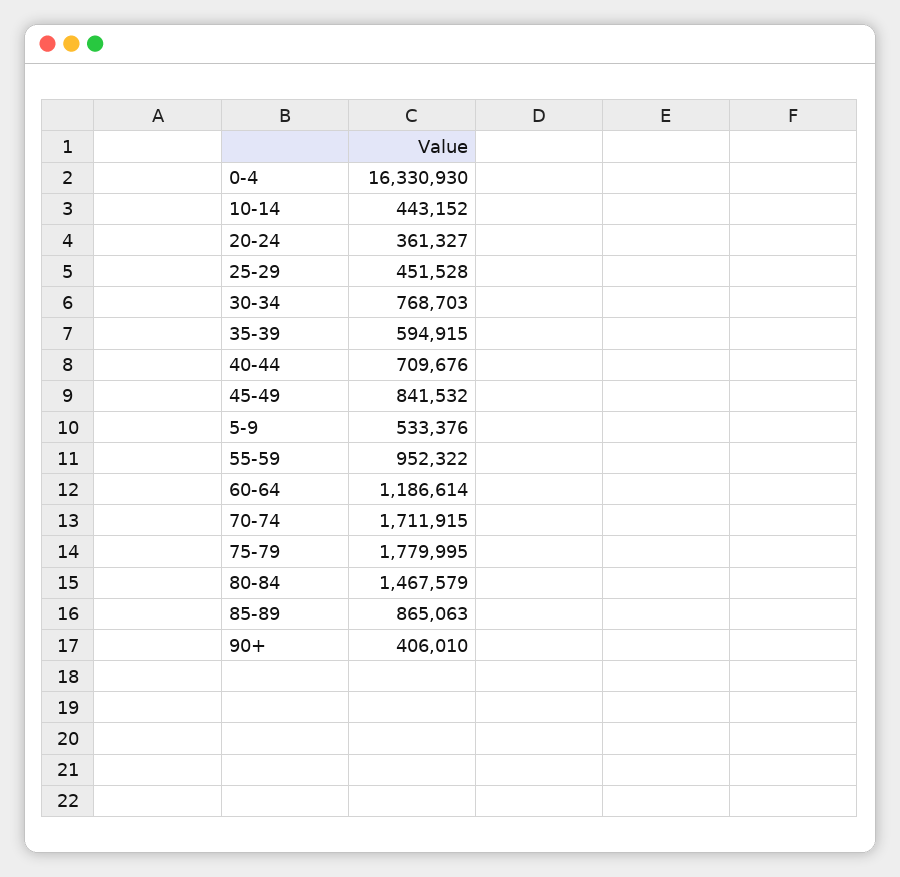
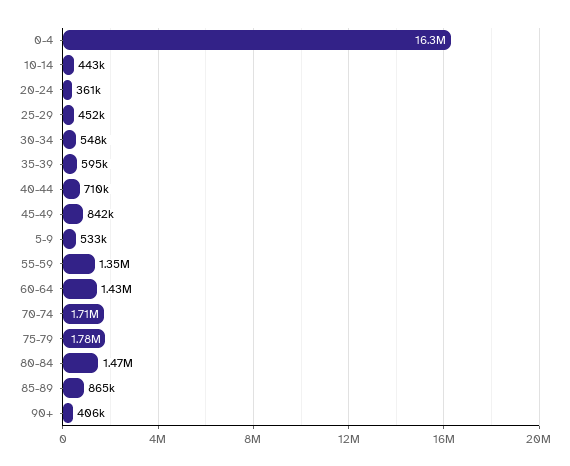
  {
    "0-4": 16330930,
    "10-14": 443152,
    "20-24": 361327,
    "25-29": 451528,
-   "30-34": 768703,
+   "30-34": 548000,
    "35-39": 594915,
    "40-44": 709676,
    "45-49": 841532,
    "5-9": 533376,
-   "55-59": 952322,
+   "55-59": 1350000,
-   "60-64": 1186614,
+   "60-64": 1430000,
    "70-74": 1711915,
    "75-79": 1779995,
    "80-84": 1467579,
    "85-89": 865063,
    "90+": 406010
  }

